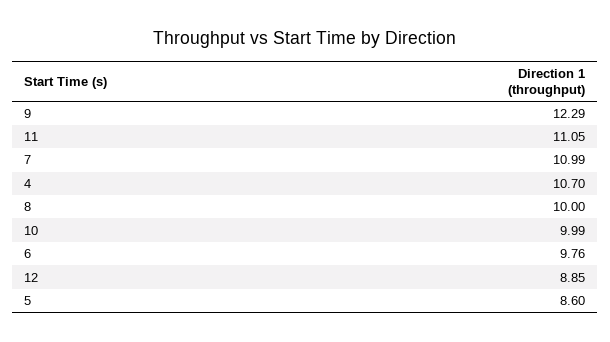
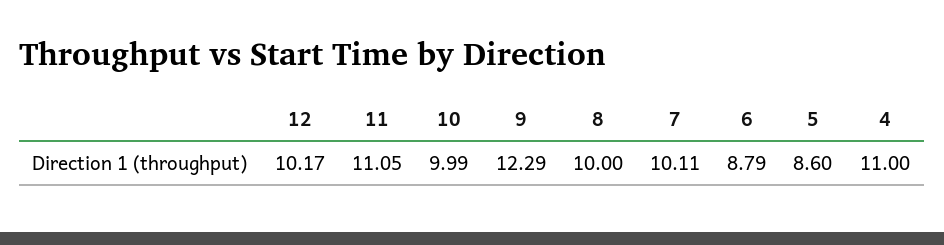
  {
    "9": 12.29,
    "11": 11.05,
-   "7": 10.99,
+   "7": 10.11,
-   "4": 10.7,
+   "4": 11,
    "8": 10,
    "10": 9.99,
-   "6": 9.76,
+   "6": 8.79,
-   "12": 8.85,
+   "12": 10.17,
    "5": 8.6
  }

